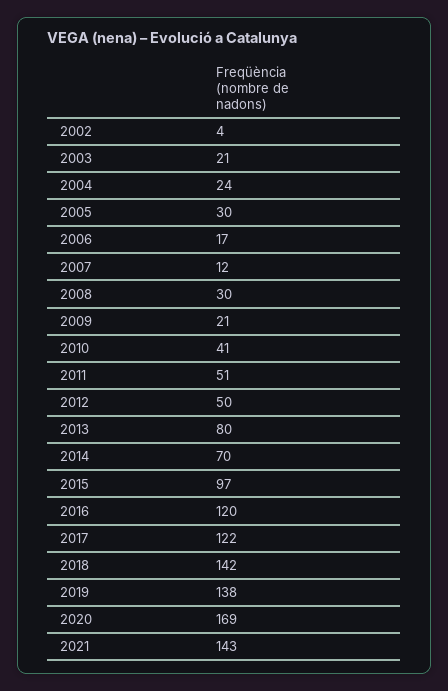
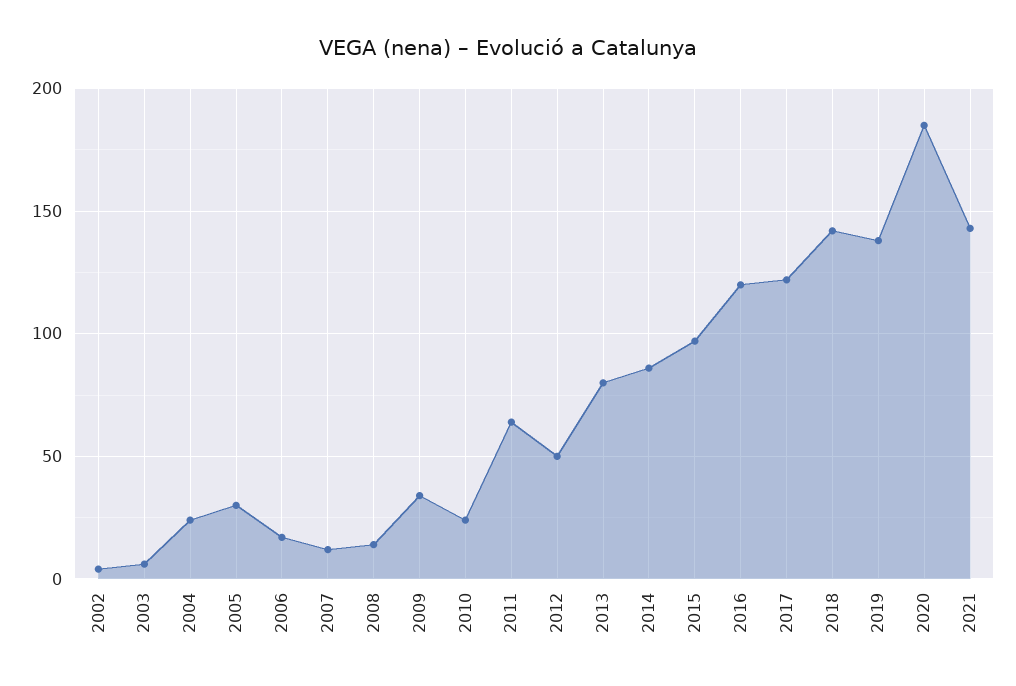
  {
    "2002": 4,
-   "2003": 21,
+   "2003": 5,
    "2004": 24,
    "2005": 30,
    "2006": 17,
    "2007": 12,
-   "2008": 30,
+   "2008": 15,
-   "2009": 21,
+   "2009": 35,
-   "2010": 41,
+   "2010": 25,
-   "2011": 51,
+   "2011": 65,
    "2012": 50,
    "2013": 80,
-   "2014": 70,
+   "2014": 85,
    "2015": 97,
    "2016": 120,
    "2017": 122,
    "2018": 142,
    "2019": 138,
-   "2020": 169,
+   "2020": 185,
    "2021": 143
  }

